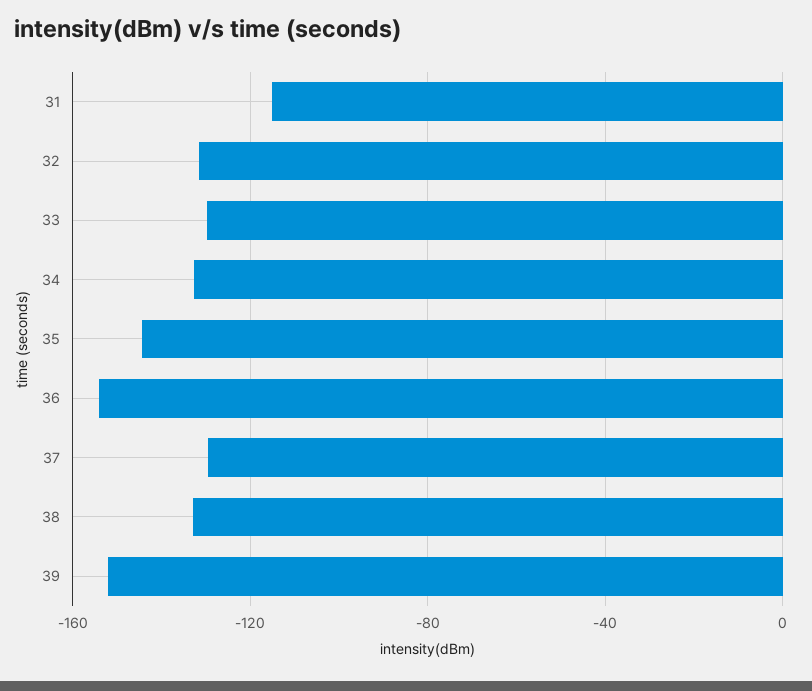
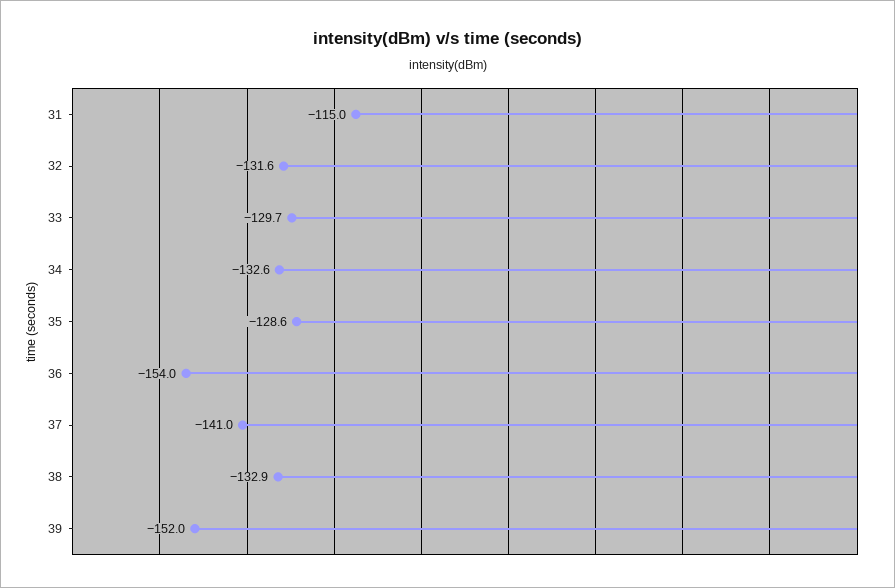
  {
    "31": -115,
    "32": -131.6,
    "33": -129.7,
    "34": -132.6,
-   "35": -145,
+   "35": -128.6,
    "36": -154,
-   "37": -130,
+   "37": -141,
    "38": -132.9,
    "39": -152
  }

